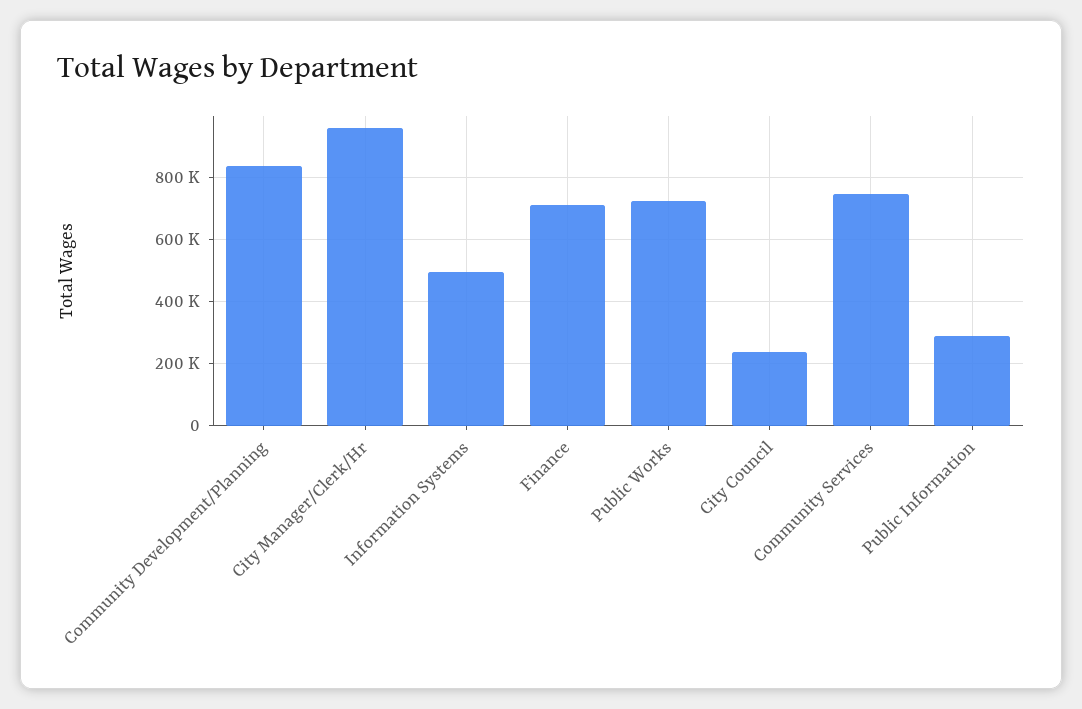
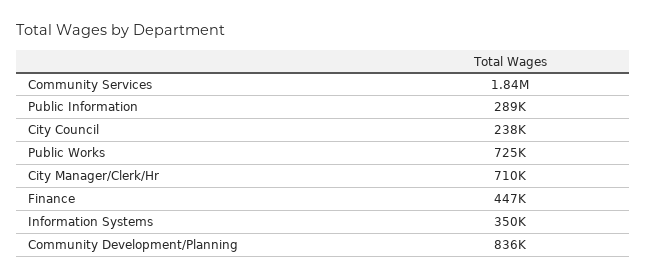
  {
    "Community Development/Planning": 836000,
-   "City Manager/Clerk/Hr": 960000,
+   "City Manager/Clerk/Hr": 710000,
-   "Information Systems": 500000,
+   "Information Systems": 350000,
-   "Finance": 720000,
+   "Finance": 447000,
    "Public Works": 725000,
    "City Council": 238000,
-   "Community Services": 740000,
+   "Community Services": 1840000,
    "Public Information": 289000
  }

